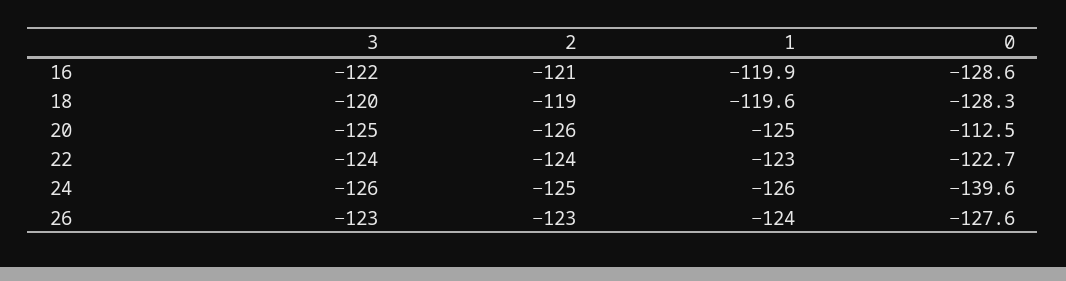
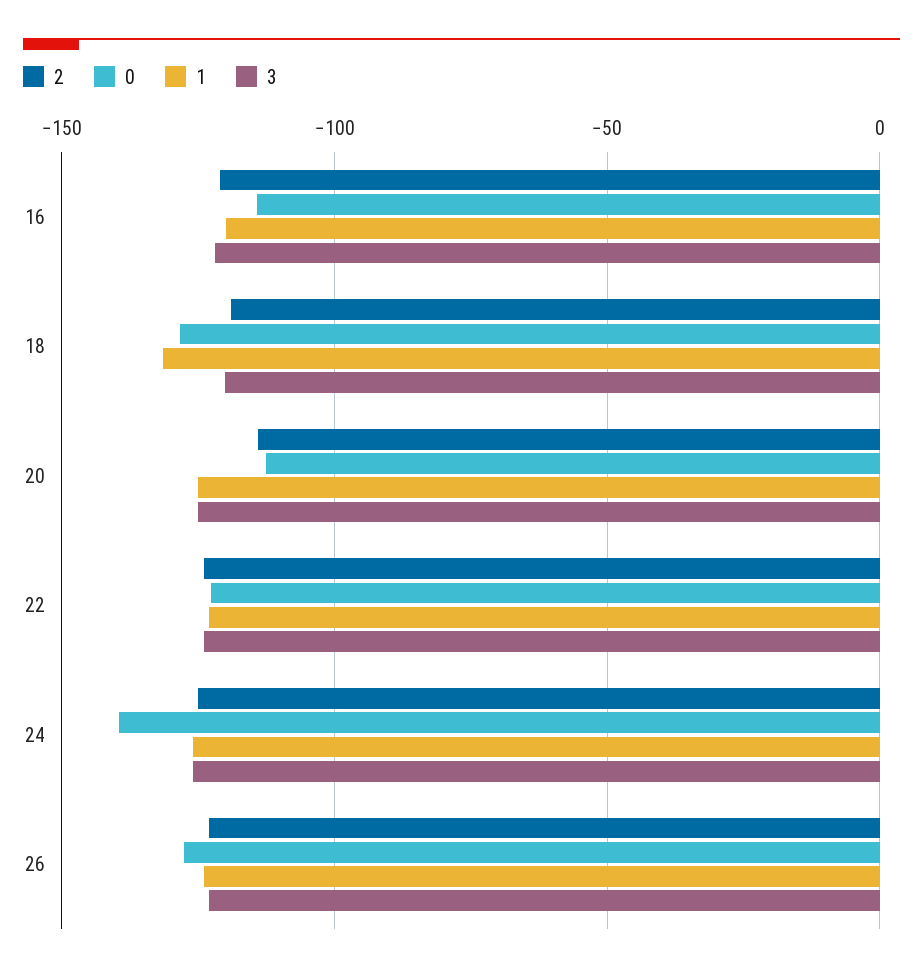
  {
    "3": {
      "16": -122,
      "18": -120,
      "20": -125,
      "22": -124,
      "24": -126,
      "26": -123
    },
    "2": {
      "16": -121,
      "18": -119,
-     "20": -126,
+     "20": -115,
      "22": -124,
      "24": -125,
      "26": -123
    },
    "1": {
      "16": -119.9,
-     "18": -119.6,
+     "18": -130,
      "20": -125,
      "22": -123,
      "24": -126,
      "26": -124
    },
    "0": {
-     "16": -128.6,
+     "16": -115,
      "18": -128.3,
      "20": -112.5,
      "22": -122.7,
      "24": -139.6,
      "26": -127.6
    }
  }

